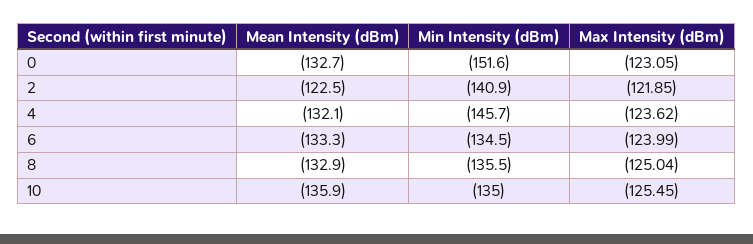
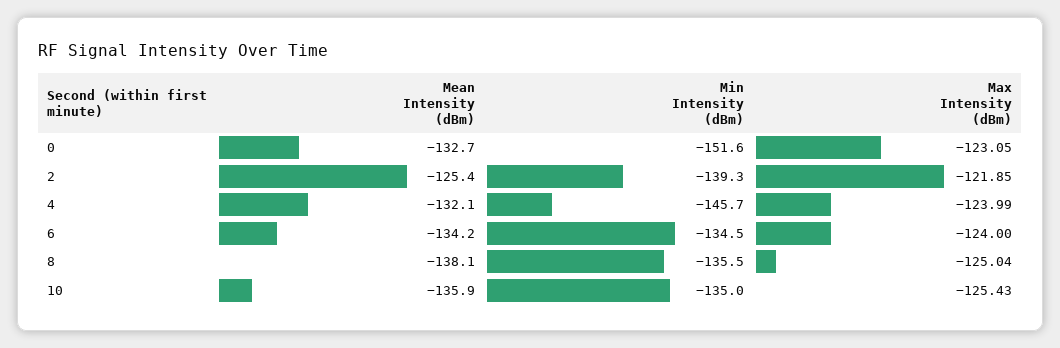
  {
    "Mean Intensity (dBm)": {
      "0": -132.7,
-     "2": -122.5,
+     "2": -125.4,
      "4": -132.1,
-     "6": -133.3,
+     "6": -134.2,
-     "8": -132.9,
+     "8": -138.1,
      "10": -135.9
    },
    "Min Intensity (dBm)": {
      "0": -151.6,
-     "2": -140.9,
+     "2": -139.3,
      "4": -145.7,
      "6": -134.5,
      "8": -135.5,
      "10": -135
    },
    "Max Intensity (dBm)": {
      "0": -123.05,
      "2": -121.85,
-     "4": -123.62,
+     "4": -123.99,
-     "6": -123.99,
+     "6": -124,
      "8": -125.04,
-     "10": -125.45
+     "10": -125.43
    }
  }

